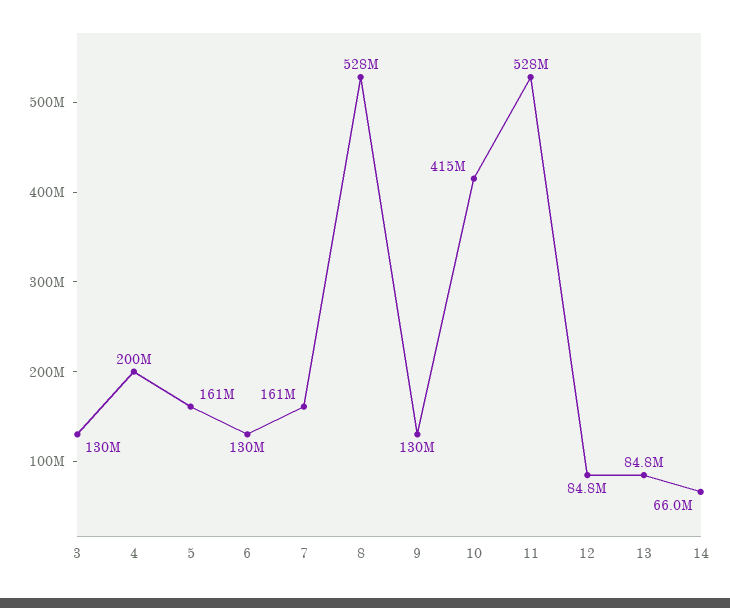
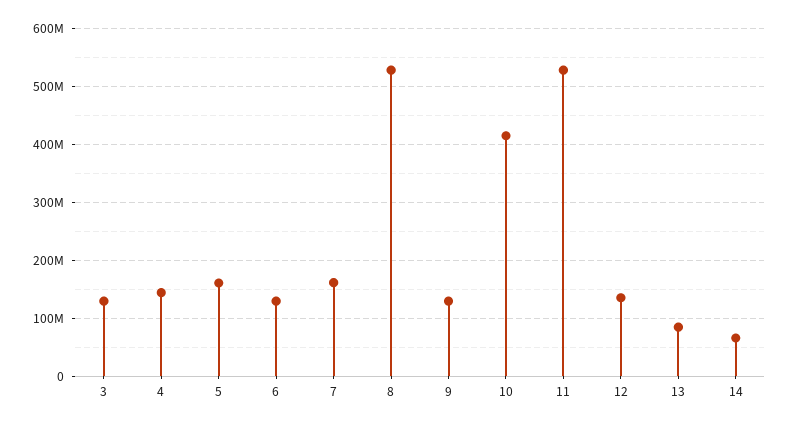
  {
    "3": 130000000,
-   "4": 200000000,
+   "4": 140000000,
    "5": 161000000,
    "6": 130000000,
    "7": 161000000,
    "8": 528000000,
    "9": 130000000,
    "10": 415000000,
    "11": 528000000,
-   "12": 84800000,
+   "12": 140000000,
    "13": 84800000,
    "14": 66000000
  }

